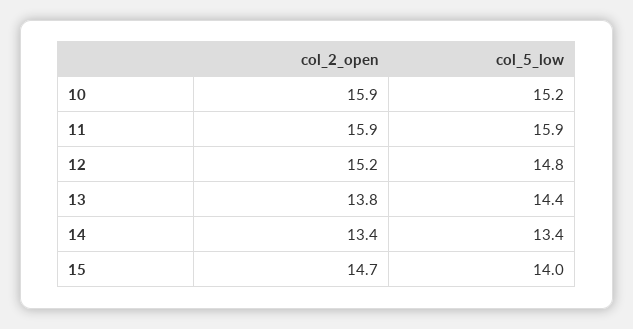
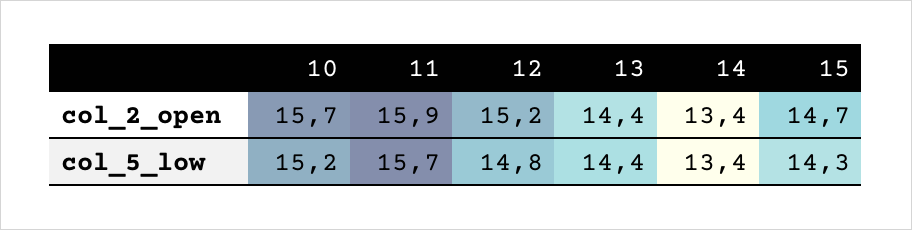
  {
    "col_2_open": {
-     "10": 15.9,
+     "10": 15.7,
      "11": 15.9,
      "12": 15.2,
-     "13": 13.8,
+     "13": 14.4,
      "14": 13.4,
      "15": 14.7
    },
    "col_5_low": {
      "10": 15.2,
-     "11": 15.9,
+     "11": 15.7,
      "12": 14.8,
      "13": 14.4,
      "14": 13.4,
-     "15": 14
+     "15": 14.3
    }
  }

